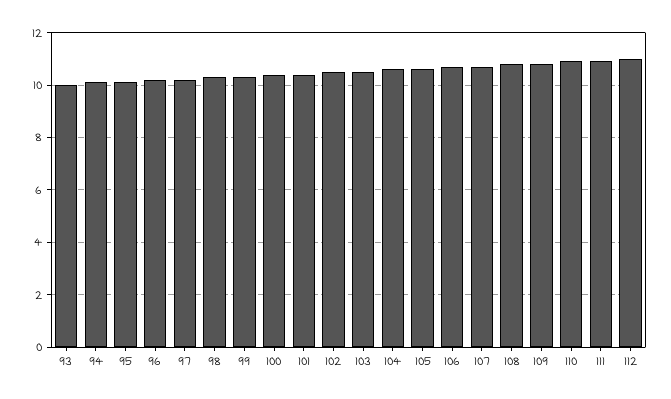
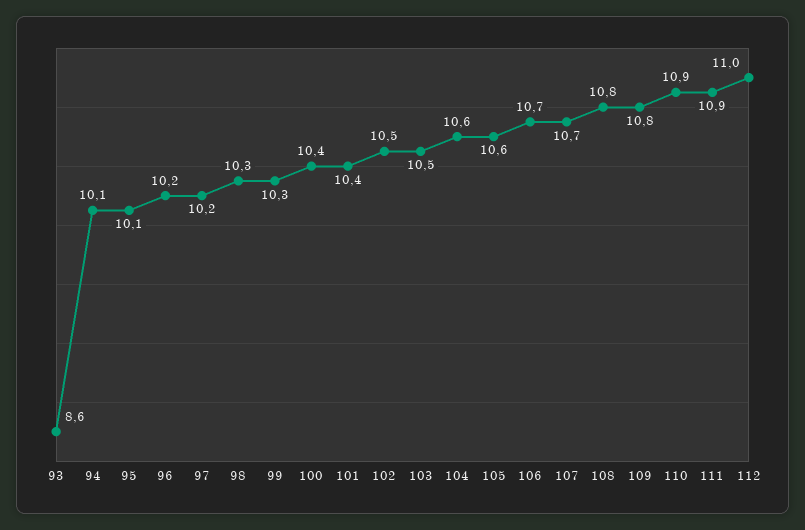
  {
-   "93": 10,
+   "93": 8.6,
    "94": 10.1,
    "95": 10.1,
    "96": 10.2,
    "97": 10.2,
    "98": 10.3,
    "99": 10.3,
    "100": 10.4,
    "101": 10.4,
    "102": 10.5,
    "103": 10.5,
    "104": 10.6,
    "105": 10.6,
    "106": 10.7,
    "107": 10.7,
    "108": 10.8,
    "109": 10.8,
    "110": 10.9,
    "111": 10.9,
    "112": 11
  }

